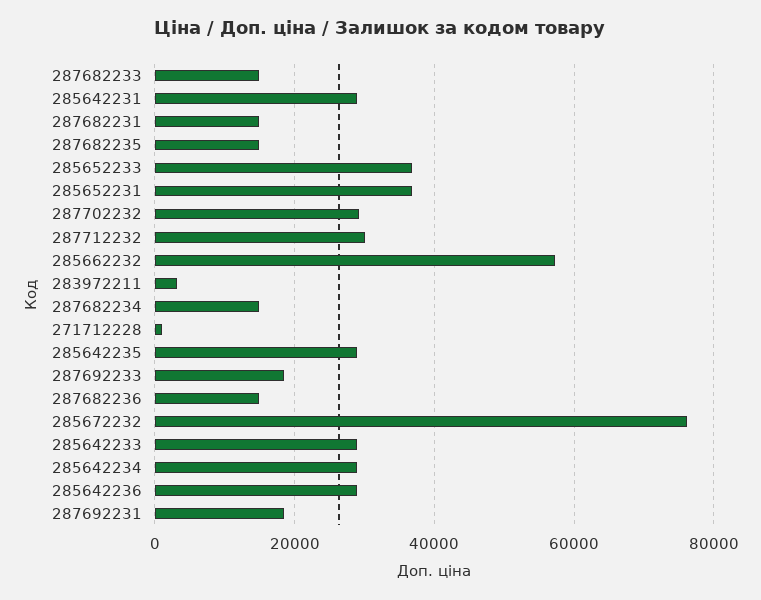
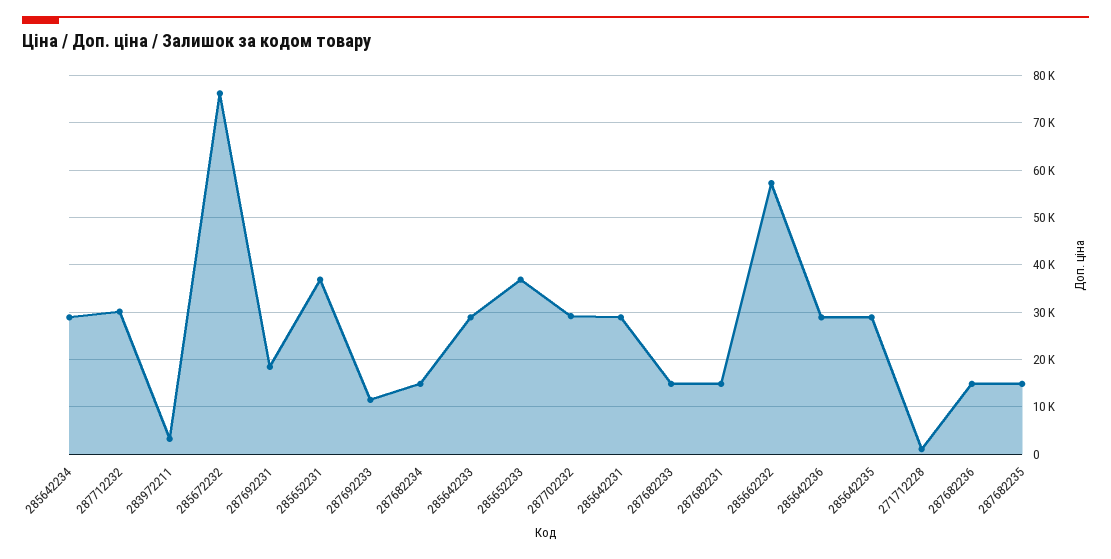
  {
    "287682233": 14000,
    "285642231": 28000,
    "287682231": 14000,
    "287682235": 14000,
    "285652233": 36000,
    "285652231": 36000,
    "287702232": 30000,
    "287712232": 30000,
    "285662232": 58000,
    "283972211": 4000,
    "287682234": 14000,
    "271712228": 2000,
    "285642235": 28000,
-   "287692233": 18000,
+   "287692233": 12000,
    "287682236": 14000,
    "285672232": 76000,
    "285642233": 28000,
    "285642234": 28000,
    "285642236": 28000,
    "287692231": 18000
  }

